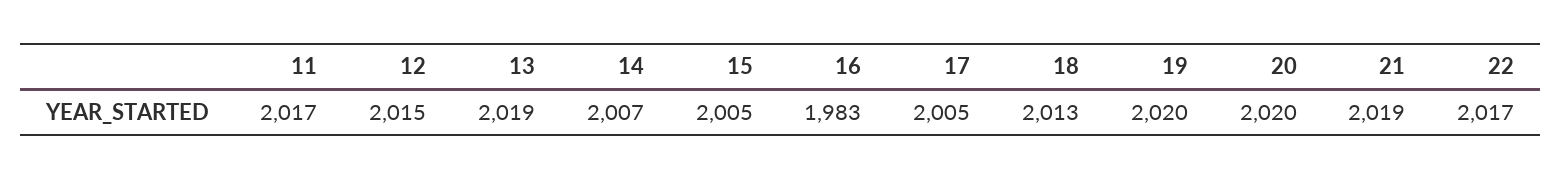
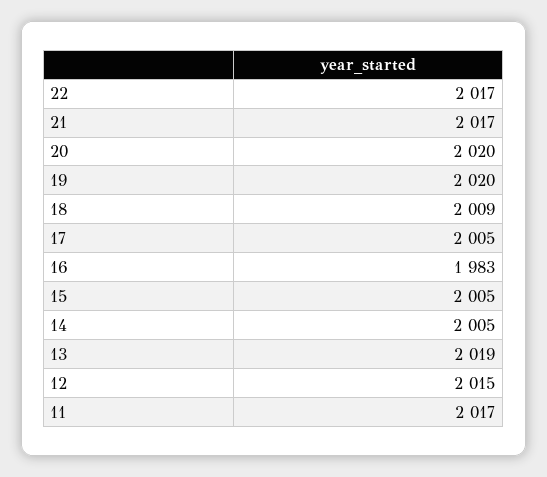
  {
    "11": 2017,
    "12": 2015,
    "13": 2019,
-   "14": 2007,
+   "14": 2005,
    "15": 2005,
    "16": 1983,
    "17": 2005,
-   "18": 2013,
+   "18": 2009,
    "19": 2020,
    "20": 2020,
-   "21": 2019,
+   "21": 2017,
    "22": 2017
  }

